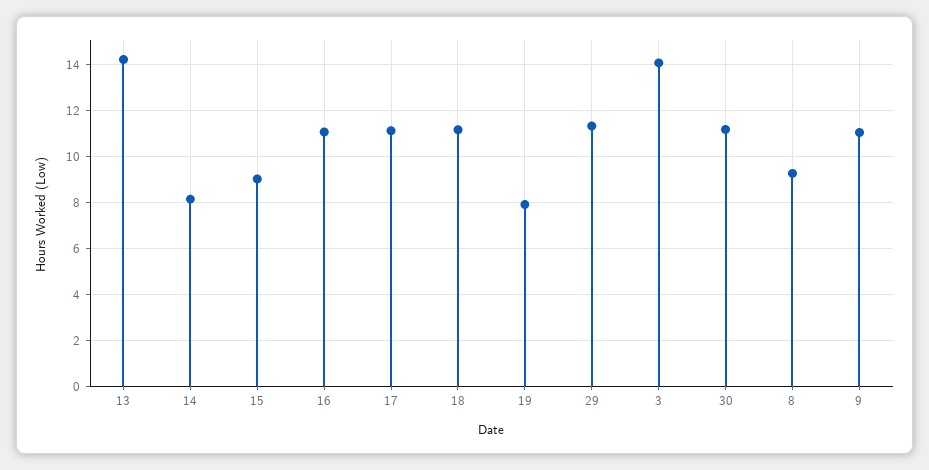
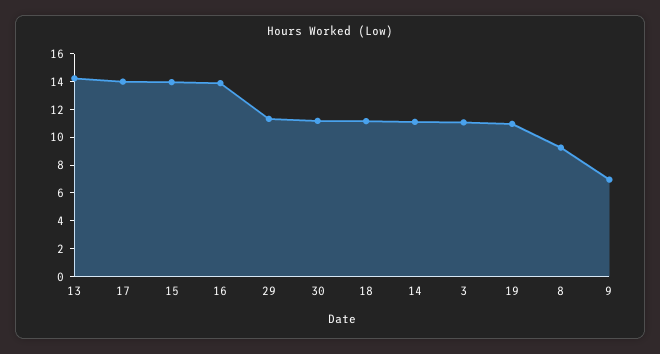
  {
    "13": 14,
-   "14": 8,
+   "14": 11,
-   "15": 9,
+   "15": 14,
-   "16": 11,
+   "16": 14,
-   "17": 11,
+   "17": 14,
    "18": 11,
-   "19": 8,
+   "19": 11,
    "29": 11.5,
-   "3": 14,
+   "3": 11,
    "30": 11,
    "8": 9.5,
-   "9": 11
+   "9": 7
  }

